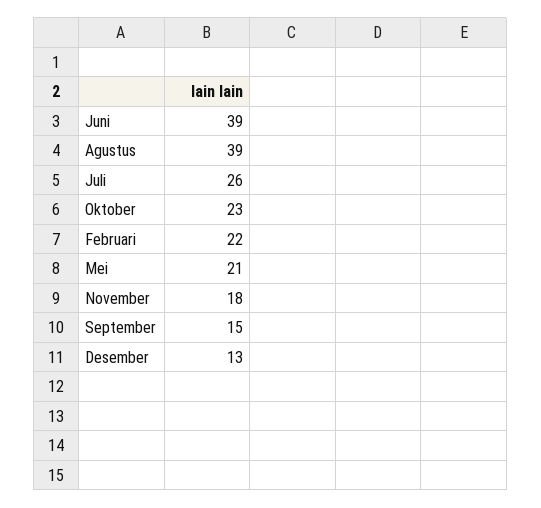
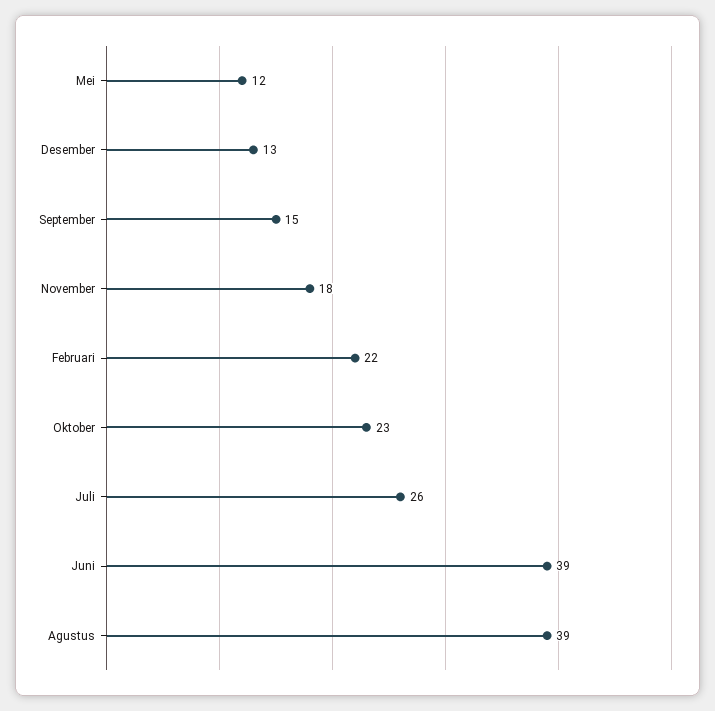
  {
    "Juni": 39,
    "Agustus": 39,
    "Juli": 26,
    "Oktober": 23,
    "Februari": 22,
-   "Mei": 21,
+   "Mei": 12,
    "November": 18,
    "September": 15,
    "Desember": 13
  }

